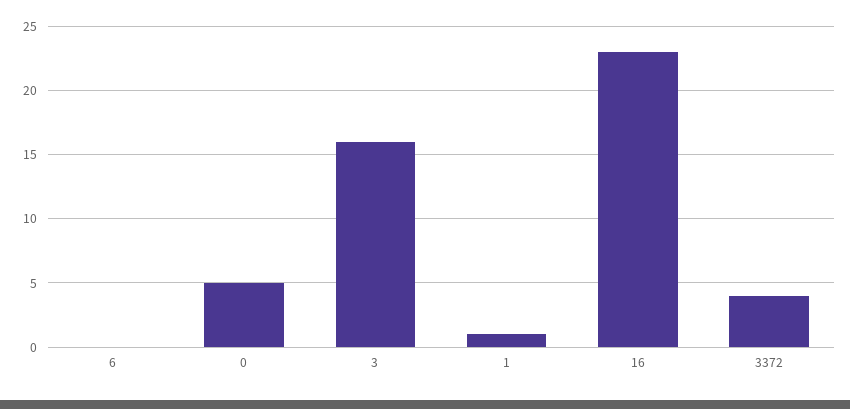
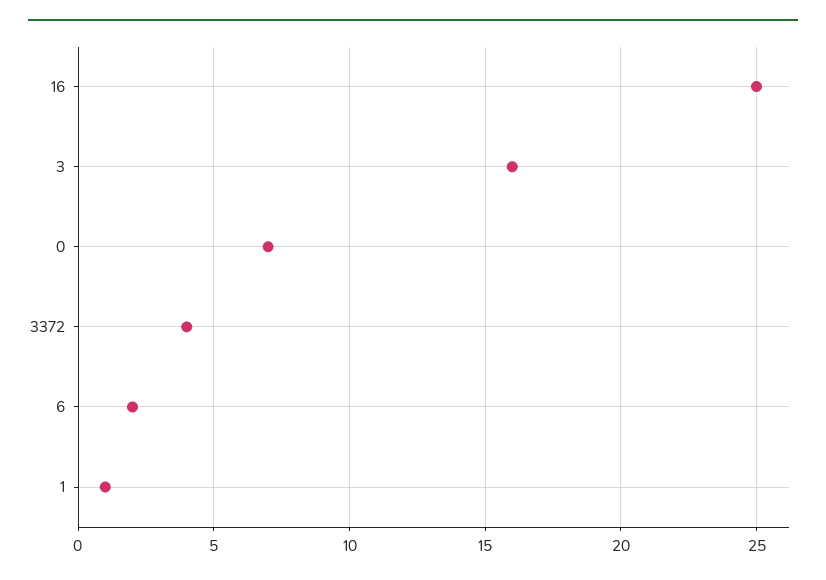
  {
-   "6": 0,
+   "6": 2,
-   "0": 5,
+   "0": 7,
    "3": 16,
    "1": 1,
-   "16": 23,
+   "16": 25,
    "3372": 4
  }

